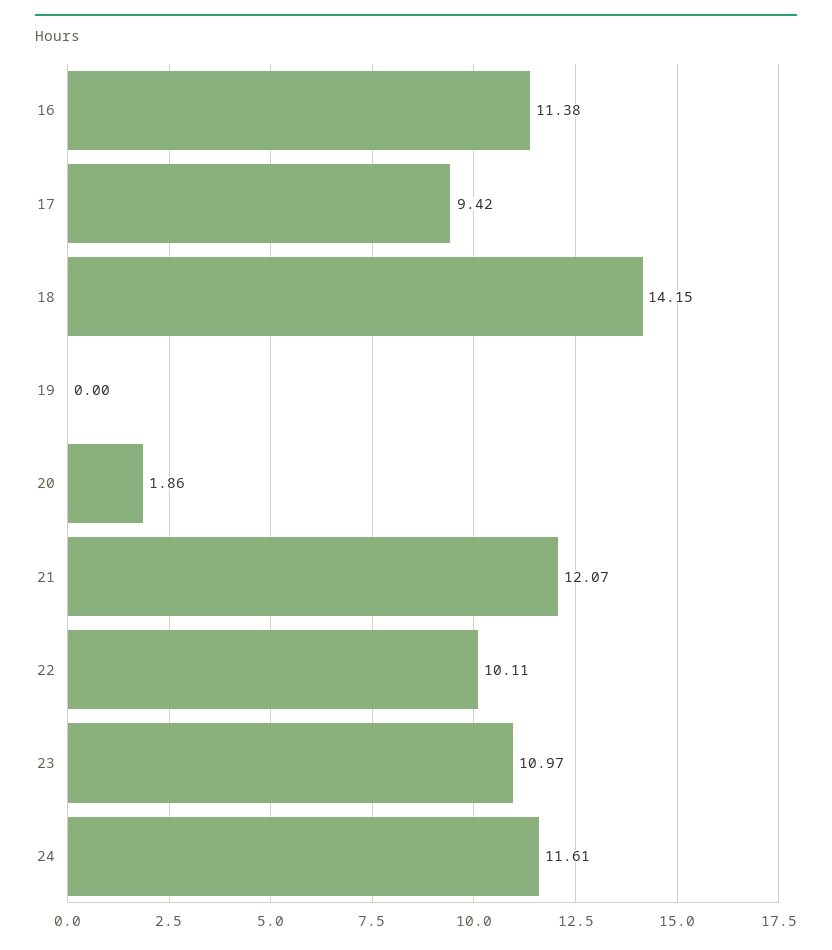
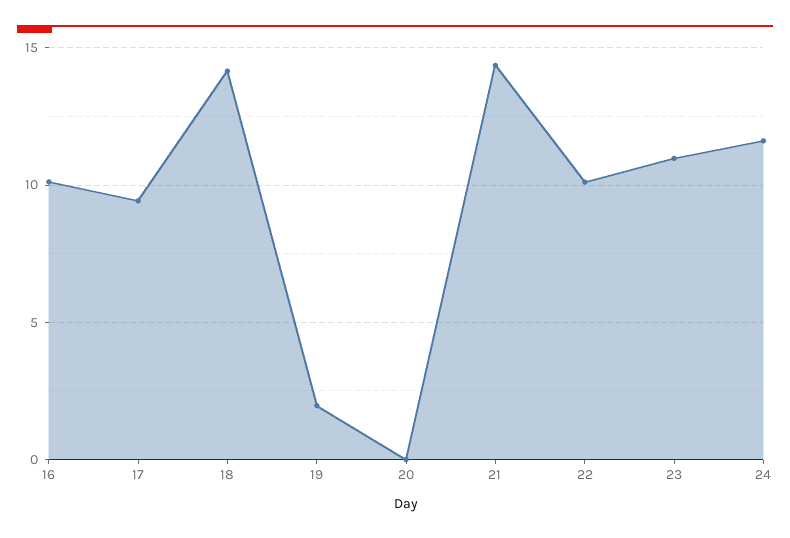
  {
-   "16": 11.38,
+   "16": 10,
    "17": 9.42,
    "18": 14.15,
-   "19": 0,
+   "19": 2,
-   "20": 1.86,
+   "20": 0,
-   "21": 12.07,
+   "21": 14.5,
    "22": 10.11,
    "23": 10.97,
    "24": 11.61
  }

